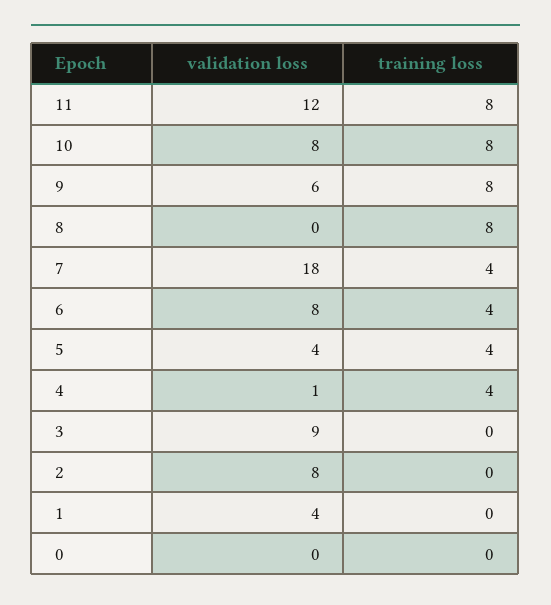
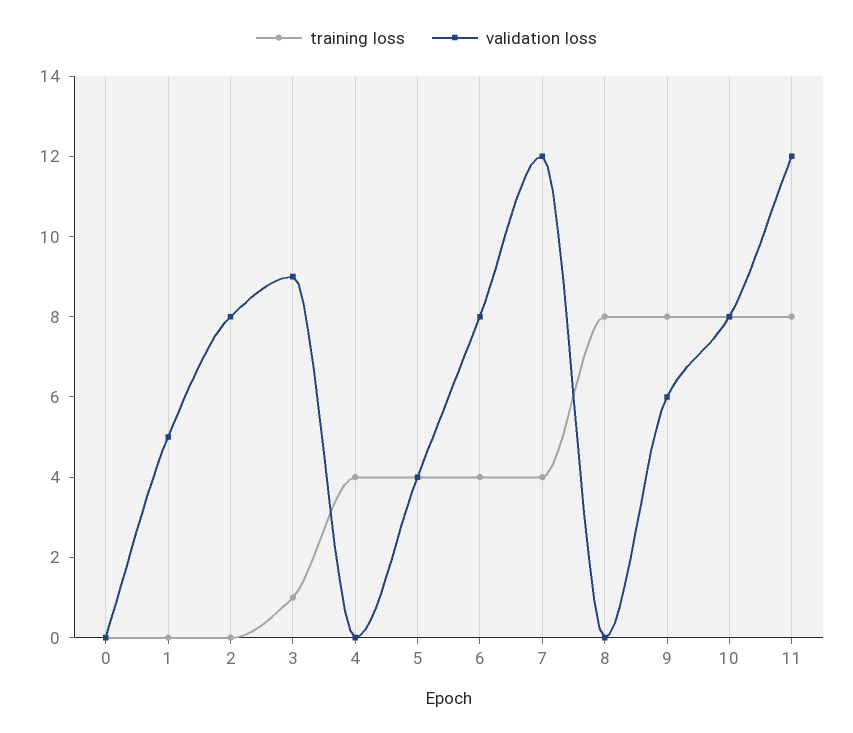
  {
    "validation loss": {
      "11": 12,
      "10": 8,
      "9": 6,
      "8": 0,
-     "7": 18,
+     "7": 12,
      "6": 8,
      "5": 4,
-     "4": 1,
+     "4": 0,
      "3": 9,
      "2": 8,
-     "1": 4,
+     "1": 5,
      "0": 0
    },
    "training loss": {
      "11": 8,
      "10": 8,
      "9": 8,
      "8": 8,
      "7": 4,
      "6": 4,
      "5": 4,
      "4": 4,
-     "3": 0,
+     "3": 1,
      "2": 0,
      "1": 0,
      "0": 0
    }
  }

